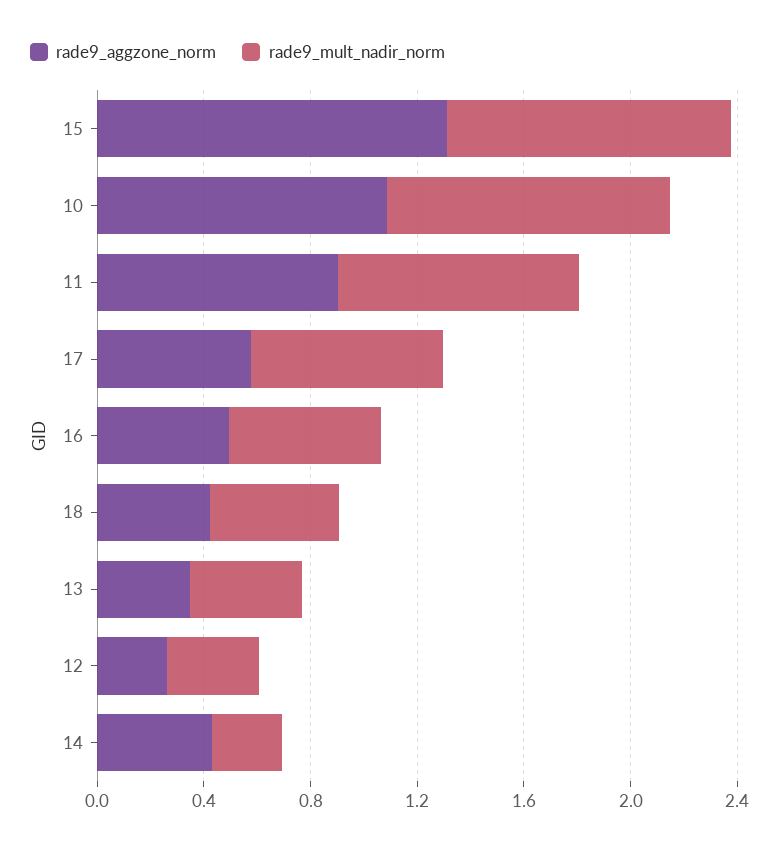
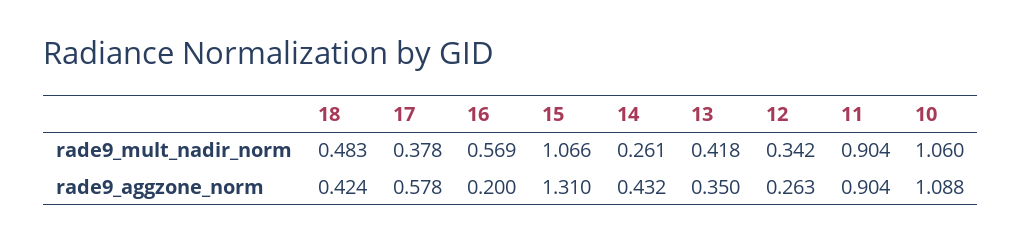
  {
    "rade9_aggzone_norm": {
      "15": 1.31,
      "10": 1.088,
      "11": 0.904,
      "17": 0.578,
-     "16": 0.5,
+     "16": 0.2,
      "18": 0.424,
      "13": 0.35,
      "12": 0.263,
      "14": 0.432
    },
    "rade9_mult_nadir_norm": {
      "15": 1.066,
      "10": 1.06,
      "11": 0.904,
-     "17": 0.7,
+     "17": 0.378,
      "16": 0.569,
      "18": 0.483,
      "13": 0.418,
      "12": 0.342,
      "14": 0.261
    }
  }

